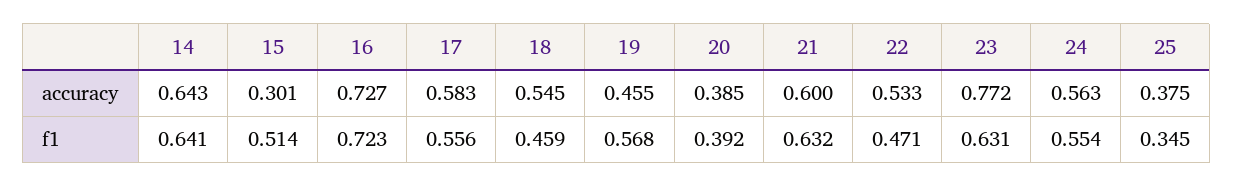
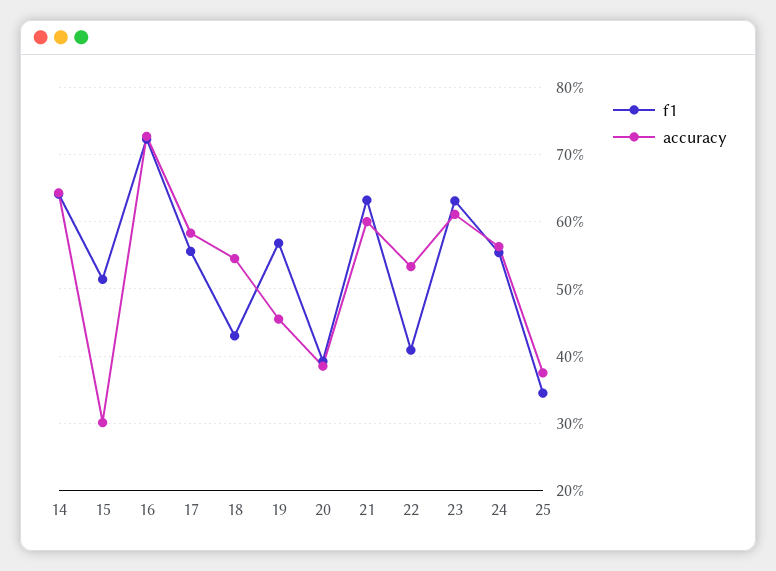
  {
    "accuracy": {
      "14": 0.643,
      "15": 0.301,
      "16": 0.727,
      "17": 0.583,
      "18": 0.545,
      "19": 0.455,
      "20": 0.385,
      "21": 0.6,
      "22": 0.533,
-     "23": 0.772,
+     "23": 0.61,
      "24": 0.563,
      "25": 0.375
    },
    "f1": {
      "14": 0.641,
      "15": 0.514,
      "16": 0.723,
      "17": 0.556,
-     "18": 0.459,
+     "18": 0.43,
      "19": 0.568,
      "20": 0.392,
      "21": 0.632,
-     "22": 0.471,
+     "22": 0.41,
      "23": 0.631,
      "24": 0.554,
      "25": 0.345
    }
  }

